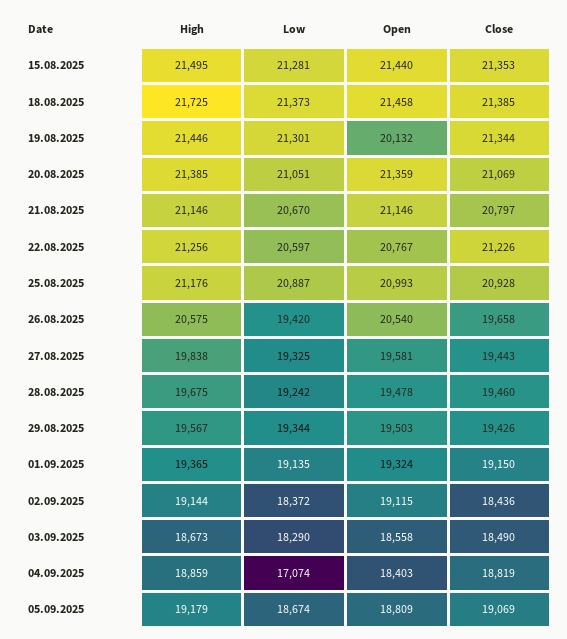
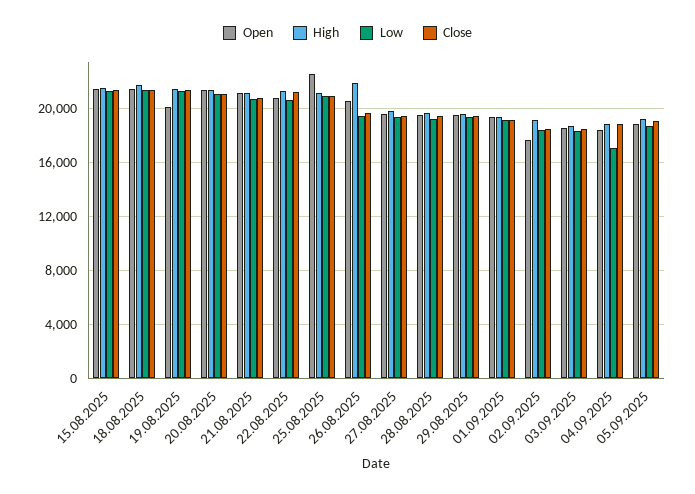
  {
    "High": {
      "15.08.2025": 21495,
      "18.08.2025": 21725,
      "19.08.2025": 21446,
      "20.08.2025": 21385,
      "21.08.2025": 21146,
      "22.08.2025": 21256,
      "25.08.2025": 21176,
-     "26.08.2025": 20575,
+     "26.08.2025": 22000,
      "27.08.2025": 19838,
      "28.08.2025": 19675,
      "29.08.2025": 19567,
      "01.09.2025": 19365,
      "02.09.2025": 19144,
      "03.09.2025": 18673,
      "04.09.2025": 18859,
      "05.09.2025": 19179
    },
    "Low": {
      "15.08.2025": 21281,
      "18.08.2025": 21373,
      "19.08.2025": 21301,
      "20.08.2025": 21051,
      "21.08.2025": 20670,
      "22.08.2025": 20597,
      "25.08.2025": 20887,
      "26.08.2025": 19420,
      "27.08.2025": 19325,
      "28.08.2025": 19242,
      "29.08.2025": 19344,
      "01.09.2025": 19135,
      "02.09.2025": 18372,
      "03.09.2025": 18290,
      "04.09.2025": 17074,
      "05.09.2025": 18674
    },
    "Open": {
      "15.08.2025": 21440,
      "18.08.2025": 21458,
      "19.08.2025": 20132,
      "20.08.2025": 21359,
      "21.08.2025": 21146,
      "22.08.2025": 20767,
-     "25.08.2025": 20993,
+     "25.08.2025": 22500,
      "26.08.2025": 20540,
      "27.08.2025": 19581,
      "28.08.2025": 19478,
      "29.08.2025": 19503,
      "01.09.2025": 19324,
-     "02.09.2025": 19115,
+     "02.09.2025": 17500,
      "03.09.2025": 18558,
      "04.09.2025": 18403,
      "05.09.2025": 18809
    },
    "Close": {
      "15.08.2025": 21353,
      "18.08.2025": 21385,
      "19.08.2025": 21344,
      "20.08.2025": 21069,
      "21.08.2025": 20797,
      "22.08.2025": 21226,
      "25.08.2025": 20928,
      "26.08.2025": 19658,
      "27.08.2025": 19443,
      "28.08.2025": 19460,
      "29.08.2025": 19426,
      "01.09.2025": 19150,
      "02.09.2025": 18436,
      "03.09.2025": 18490,
      "04.09.2025": 18819,
      "05.09.2025": 19069
    }
  }

